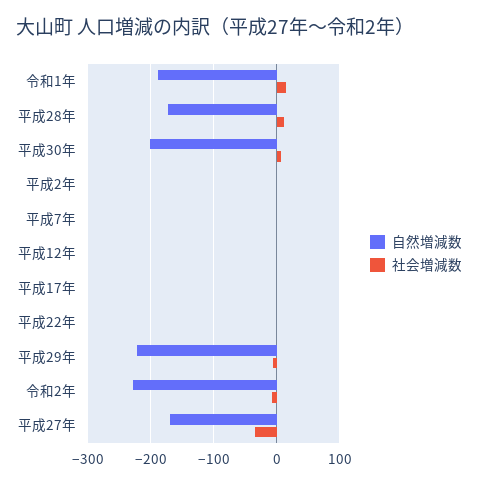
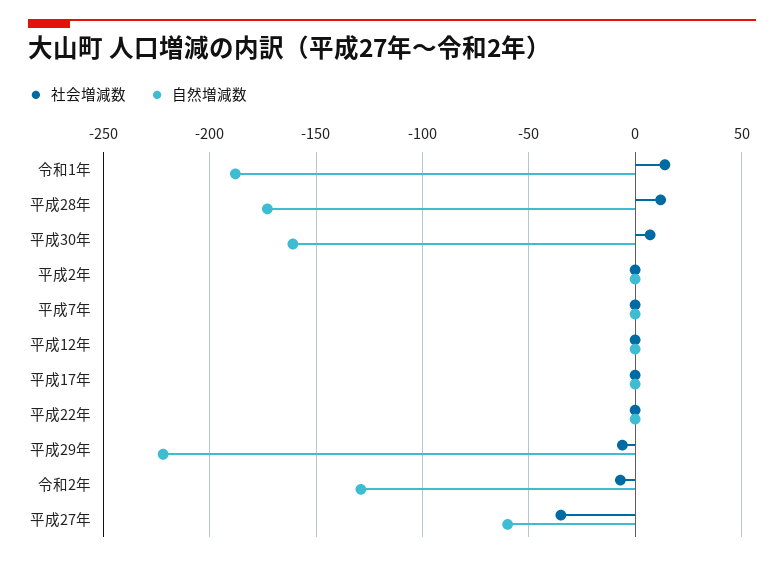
  {
    "自然増減数": {
      "令和1年": -190,
      "平成28年": -175,
-     "平成30年": -200,
+     "平成30年": -160,
      "平成2年": 0,
      "平成7年": 0,
      "平成12年": 0,
      "平成17年": 0,
      "平成22年": 0,
      "平成29年": -220,
-     "令和2年": -230,
+     "令和2年": -130,
-     "平成27年": -170
+     "平成27年": -60
    },
    "社会増減数": {
      "令和1年": 15,
      "平成28年": 10,
      "平成30年": 5,
      "平成2年": 0,
      "平成7年": 0,
      "平成12年": 0,
      "平成17年": 0,
      "平成22年": 0,
      "平成29年": -5,
      "令和2年": -5,
      "平成27年": -35
    }
  }

